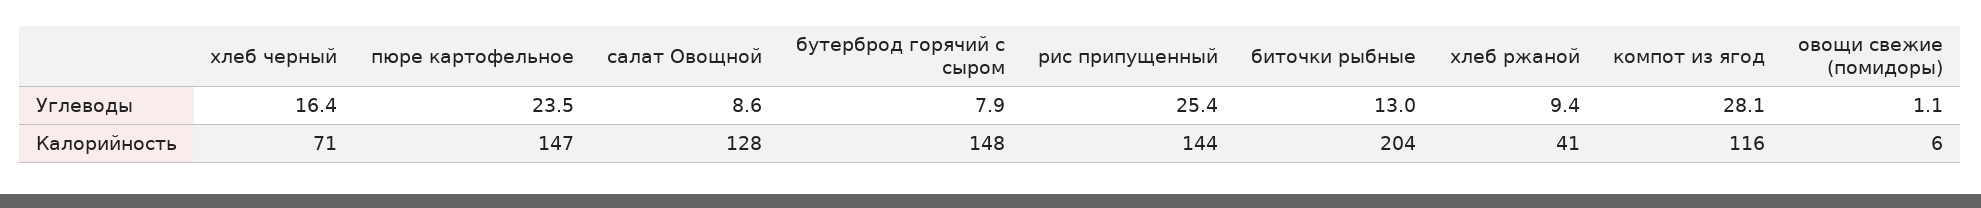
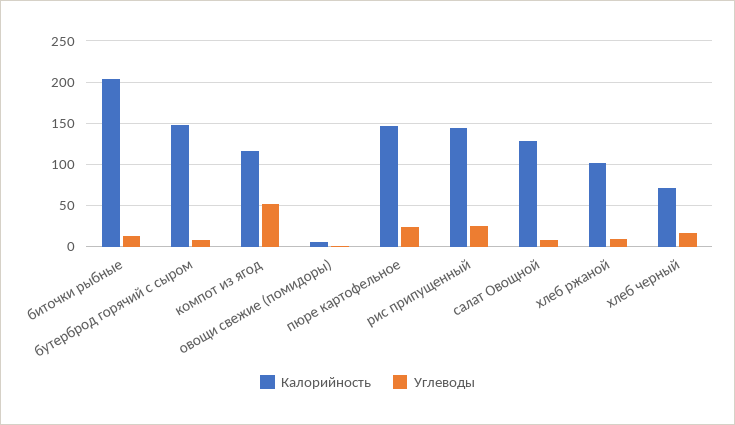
  {
    "Углеводы": {
      "хлеб черный": 16.4,
      "пюре картофельное": 23.5,
      "салат Овощной": 8.6,
      "бутерброд горячий с сыром": 7.9,
      "рис припущенный": 25.4,
      "биточки рыбные": 13,
      "хлеб ржаной": 9.4,
-     "компот из ягод": 28.1,
+     "компот из ягод": 50,
      "овощи свежие (помидоры)": 1.1
    },
    "Калорийность": {
      "хлеб черный": 71,
      "пюре картофельное": 147,
      "салат Овощной": 128,
      "бутерброд горячий с сыром": 148,
      "рис припущенный": 144,
      "биточки рыбные": 204,
-     "хлеб ржаной": 41,
+     "хлеб ржаной": 100,
      "компот из ягод": 116,
      "овощи свежие (помидоры)": 6
    }
  }

